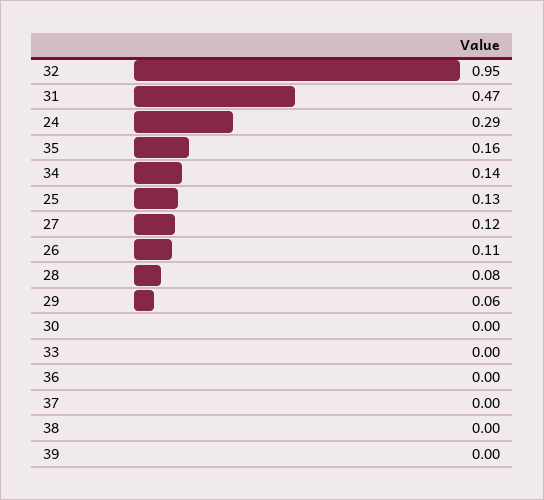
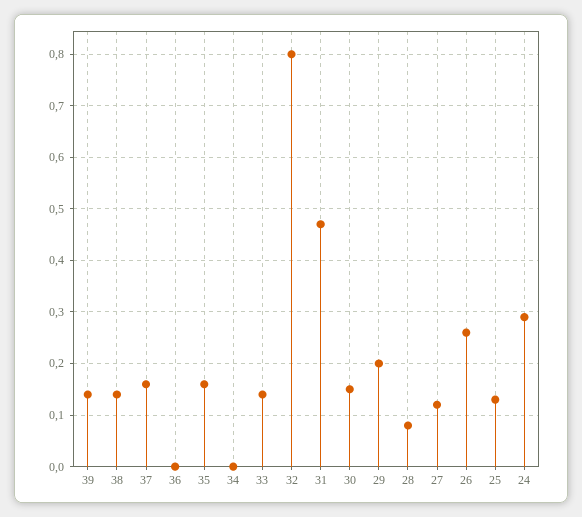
  {
-   "32": 0.95,
+   "32": 0.8,
    "31": 0.47,
    "24": 0.29,
    "35": 0.16,
-   "34": 0.14,
+   "34": 0,
    "25": 0.13,
    "27": 0.12,
-   "26": 0.11,
+   "26": 0.25,
    "28": 0.08,
-   "29": 0.06,
+   "29": 0.2,
-   "30": 0,
+   "30": 0.15,
-   "33": 0,
+   "33": 0.15,
    "36": 0,
-   "37": 0,
+   "37": 0.15,
-   "38": 0,
+   "38": 0.15,
-   "39": 0
+   "39": 0.15
  }

